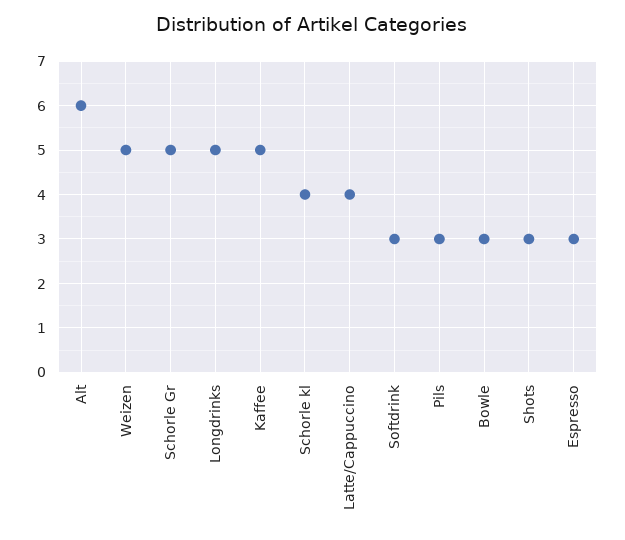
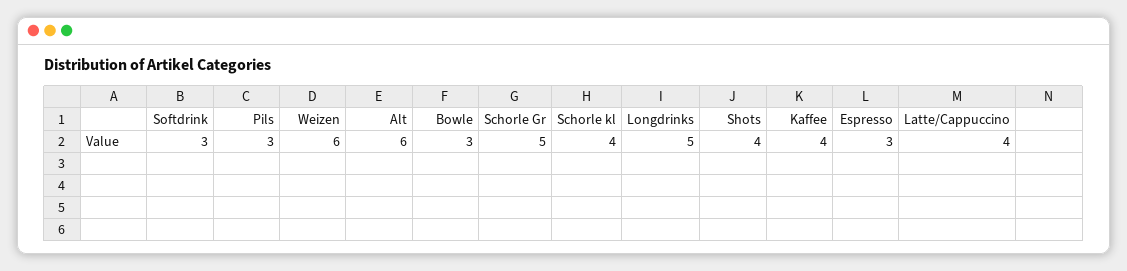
  {
    "Alt": 6,
-   "Weizen": 5,
+   "Weizen": 6,
    "Schorle Gr": 5,
    "Longdrinks": 5,
-   "Kaffee": 5,
+   "Kaffee": 4,
    "Schorle kl": 4,
    "Latte/Cappuccino": 4,
    "Softdrink": 3,
    "Pils": 3,
    "Bowle": 3,
-   "Shots": 3,
+   "Shots": 4,
    "Espresso": 3
  }

